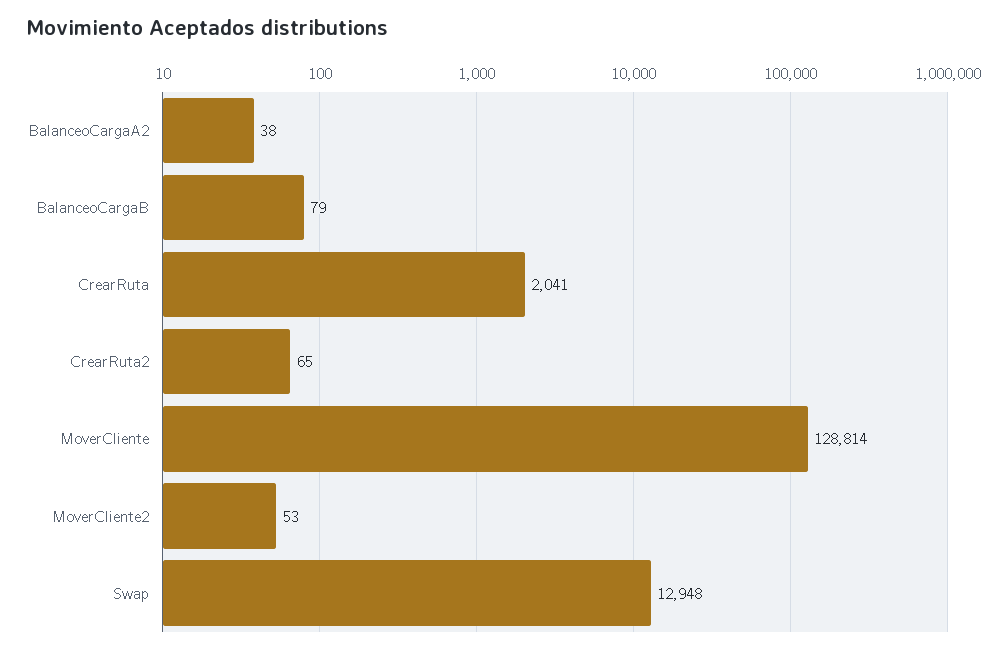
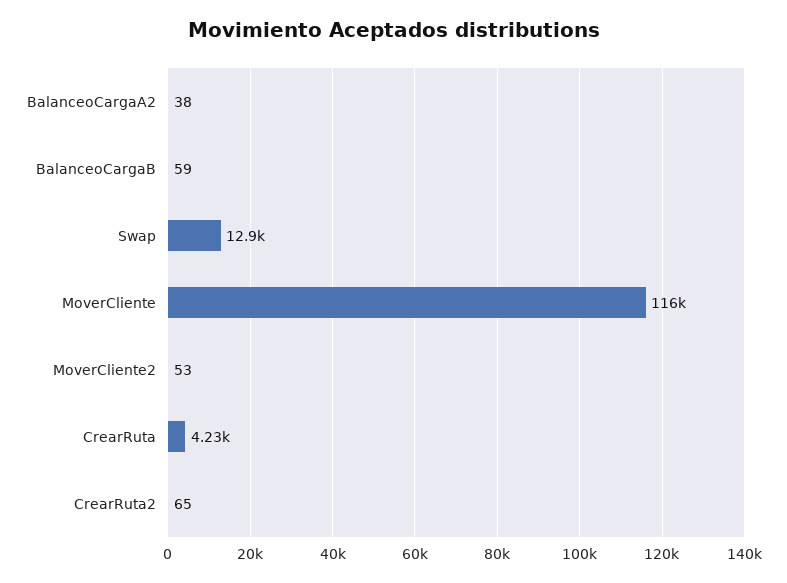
  {
    "BalanceoCargaA2": 38,
-   "BalanceoCargaB": 79,
+   "BalanceoCargaB": 59,
-   "CrearRuta": 2041,
+   "CrearRuta": 4230,
    "CrearRuta2": 65,
-   "MoverCliente": 128814,
+   "MoverCliente": 116000,
    "MoverCliente2": 53,
    "Swap": 12948
  }

